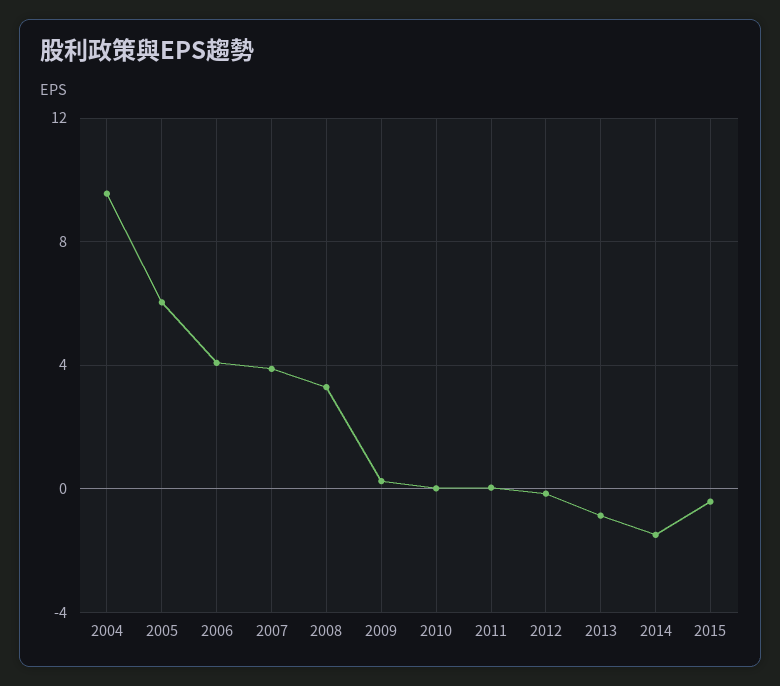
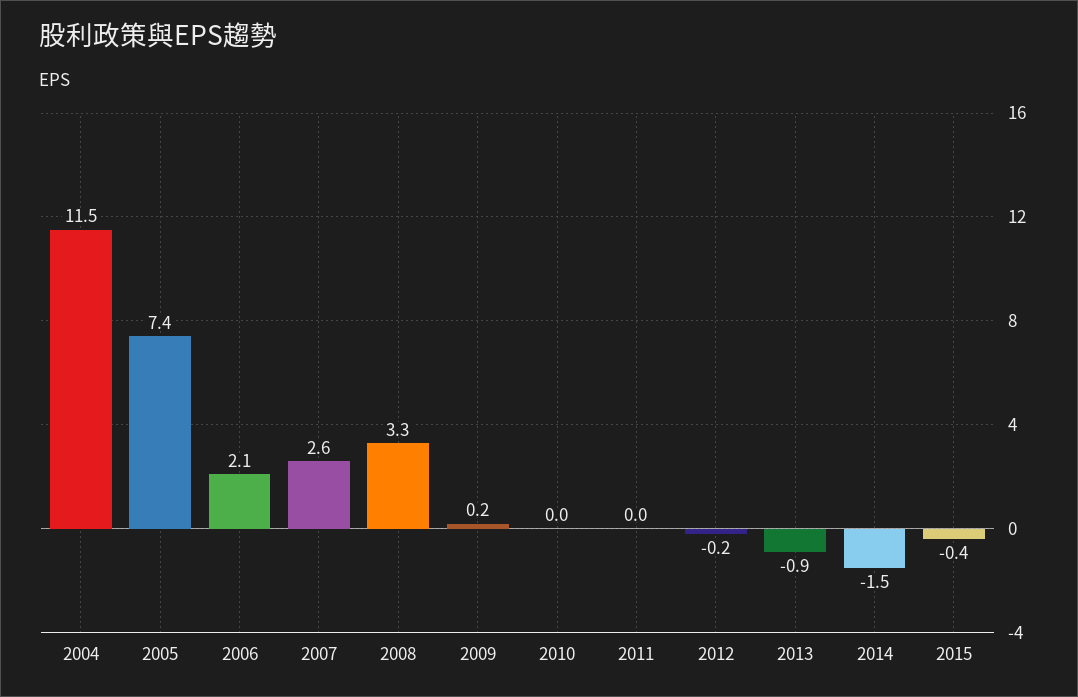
  {
-   "2004": 9.5,
+   "2004": 11.5,
-   "2005": 6,
+   "2005": 7.4,
-   "2006": 4,
+   "2006": 2.1,
-   "2007": 4,
+   "2007": 2.6,
    "2008": 3.3,
    "2009": 0.2,
    "2010": 0,
    "2011": 0,
    "2012": -0.2,
    "2013": -0.9,
    "2014": -1.5,
    "2015": -0.4
  }

